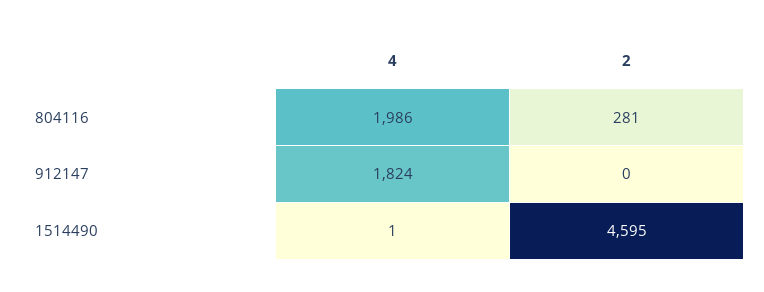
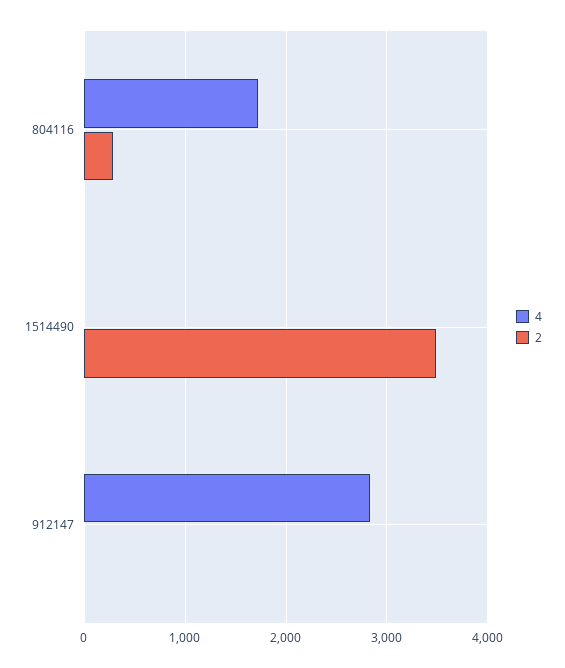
  {
    "4": {
-     "804116": 1986,
+     "804116": 1700,
-     "912147": 1824,
+     "912147": 2800,
      "1514490": 1
    },
    "2": {
      "804116": 281,
      "912147": 0,
-     "1514490": 4595
+     "1514490": 3500
    }
  }

